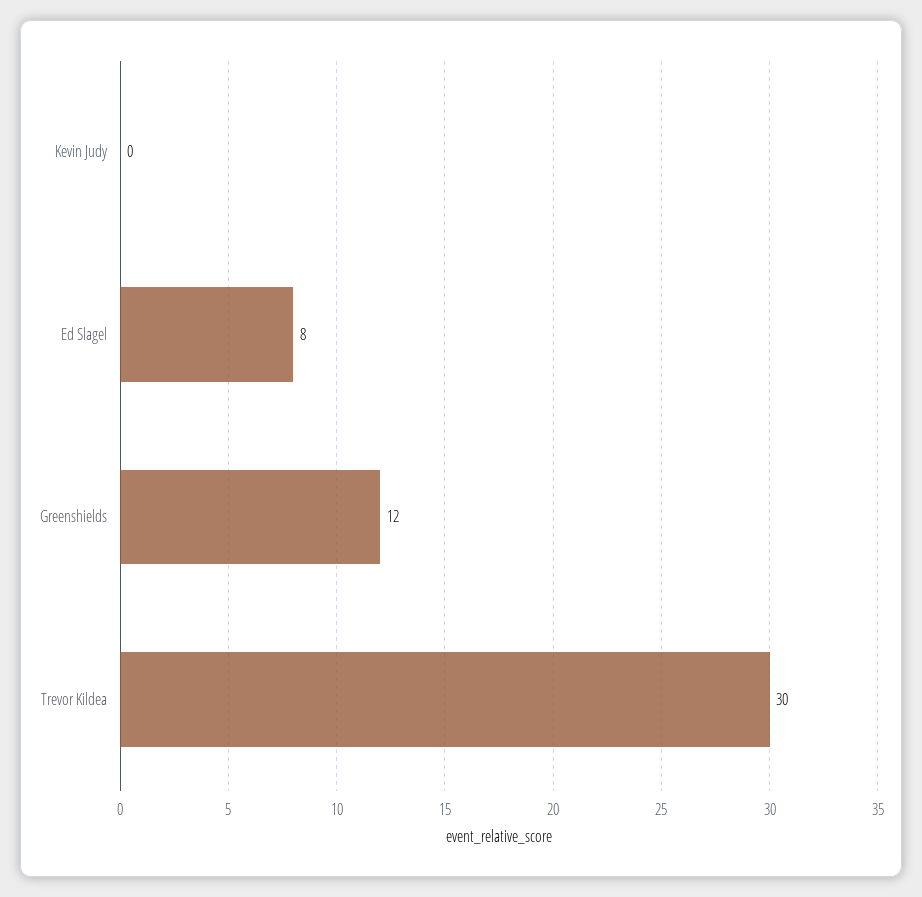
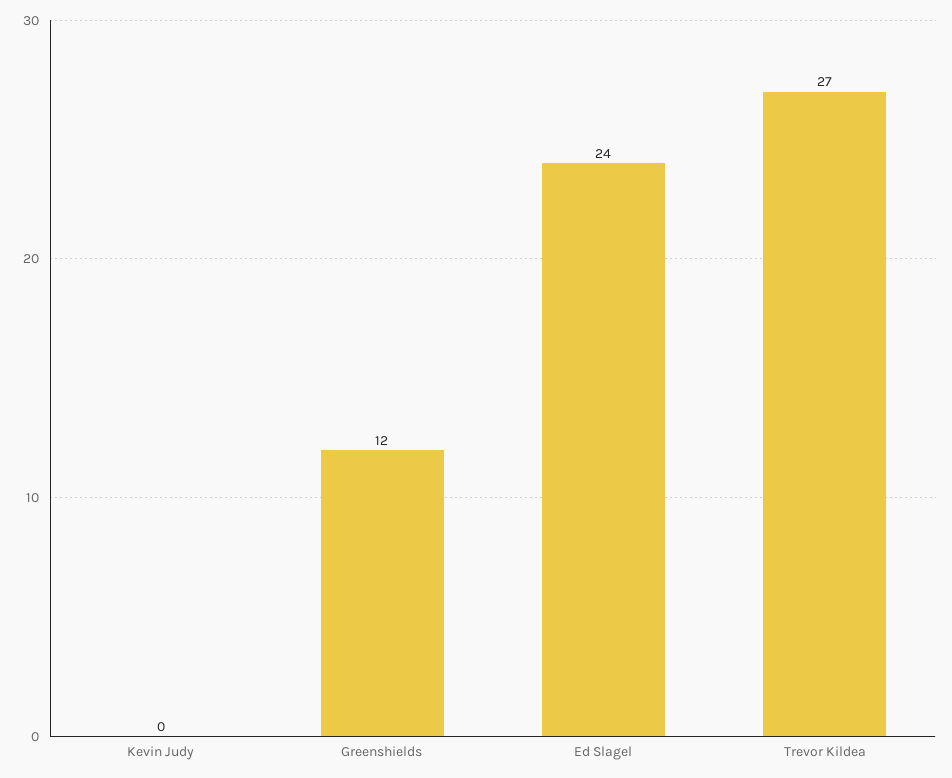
  {
    "Kevin Judy": 0,
-   "Ed Slagel": 8,
+   "Ed Slagel": 24,
    "Greenshields": 12,
-   "Trevor Kildea": 30
+   "Trevor Kildea": 27
  }

